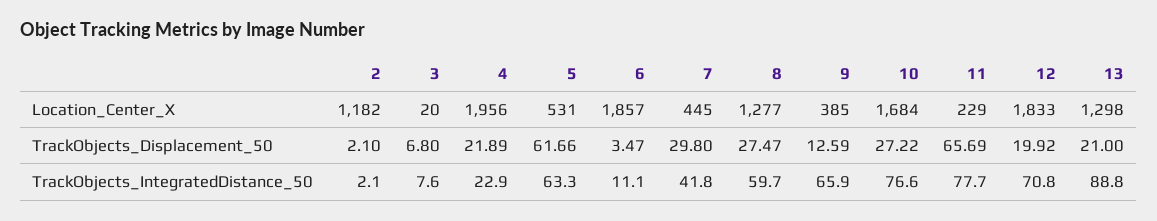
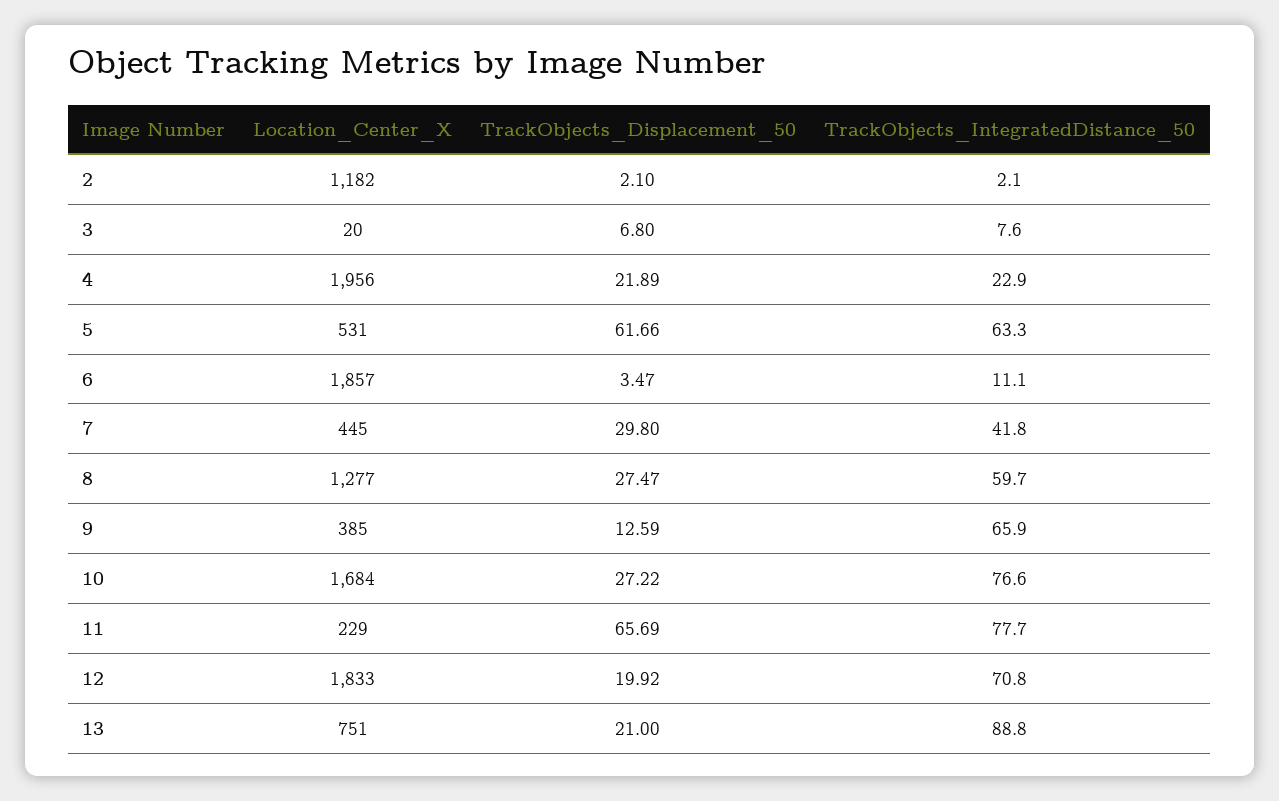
  {
    "2": {
      "Location_Center_X": 1182,
      "TrackObjects_Displacement_50": 2.1,
      "TrackObjects_IntegratedDistance_50": 2.1
    },
    "3": {
      "Location_Center_X": 20,
      "TrackObjects_Displacement_50": 6.8,
      "TrackObjects_IntegratedDistance_50": 7.6
    },
    "4": {
      "Location_Center_X": 1956,
      "TrackObjects_Displacement_50": 21.89,
      "TrackObjects_IntegratedDistance_50": 22.9
    },
    "5": {
      "Location_Center_X": 531,
      "TrackObjects_Displacement_50": 61.66,
      "TrackObjects_IntegratedDistance_50": 63.3
    },
    "6": {
      "Location_Center_X": 1857,
      "TrackObjects_Displacement_50": 3.47,
      "TrackObjects_IntegratedDistance_50": 11.1
    },
    "7": {
      "Location_Center_X": 445,
      "TrackObjects_Displacement_50": 29.8,
      "TrackObjects_IntegratedDistance_50": 41.8
    },
    "8": {
      "Location_Center_X": 1277,
      "TrackObjects_Displacement_50": 27.47,
      "TrackObjects_IntegratedDistance_50": 59.7
    },
    "9": {
      "Location_Center_X": 385,
      "TrackObjects_Displacement_50": 12.59,
      "TrackObjects_IntegratedDistance_50": 65.9
    },
    "10": {
      "Location_Center_X": 1684,
      "TrackObjects_Displacement_50": 27.22,
      "TrackObjects_IntegratedDistance_50": 76.6
    },
    "11": {
      "Location_Center_X": 229,
      "TrackObjects_Displacement_50": 65.69,
      "TrackObjects_IntegratedDistance_50": 77.7
    },
    "12": {
      "Location_Center_X": 1833,
      "TrackObjects_Displacement_50": 19.92,
      "TrackObjects_IntegratedDistance_50": 70.8
    },
    "13": {
-     "Location_Center_X": 1298,
+     "Location_Center_X": 751,
      "TrackObjects_Displacement_50": 21,
      "TrackObjects_IntegratedDistance_50": 88.8
    }
  }

